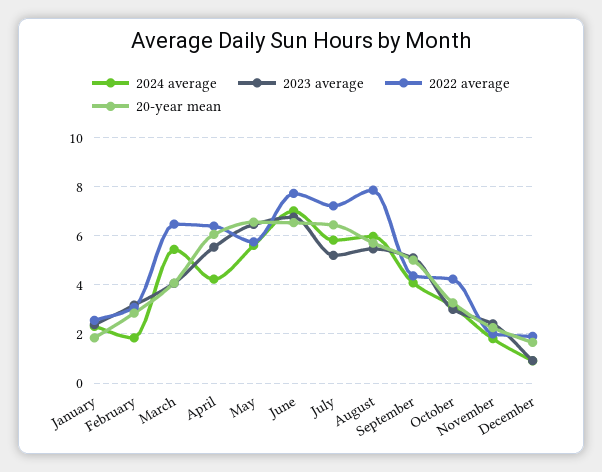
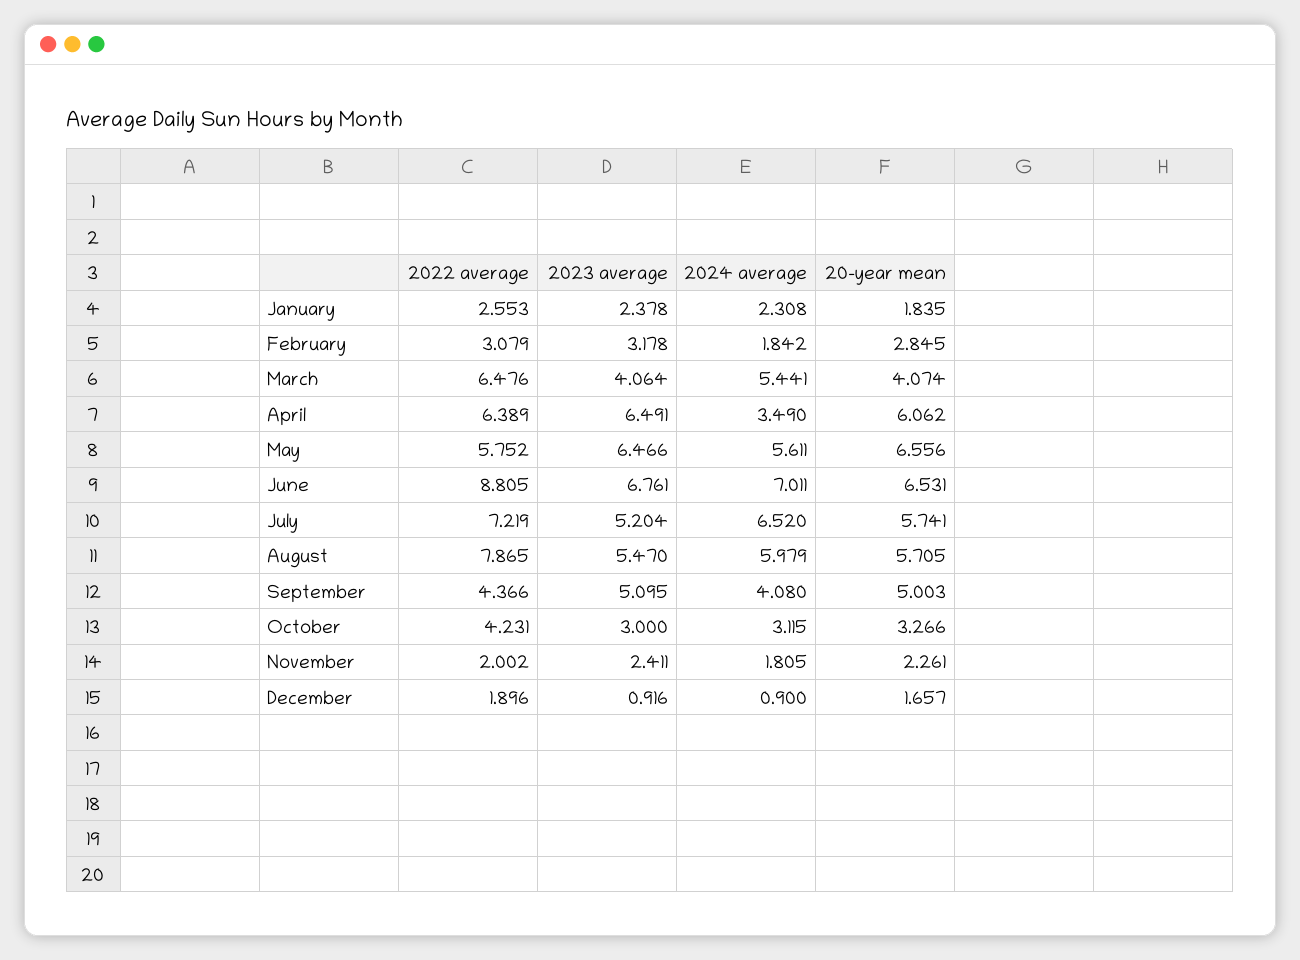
  {
    "2024 average": {
      "January": 2.308,
      "February": 1.842,
      "March": 5.441,
-     "April": 4.25,
+     "April": 3.49,
      "May": 5.611,
      "June": 7.011,
-     "July": 5.75,
+     "July": 6.52,
      "August": 5.979,
      "September": 4.08,
      "October": 3.115,
      "November": 1.805,
      "December": 0.9
    },
    "2023 average": {
      "January": 2.378,
      "February": 3.178,
      "March": 4.064,
-     "April": 5.5,
+     "April": 6.491,
      "May": 6.466,
      "June": 6.761,
      "July": 5.204,
      "August": 5.47,
      "September": 5.095,
      "October": 3,
      "November": 2.411,
      "December": 0.916
    },
    "2022 average": {
      "January": 2.553,
      "February": 3.079,
      "March": 6.476,
      "April": 6.389,
      "May": 5.752,
-     "June": 7.75,
+     "June": 8.805,
      "July": 7.219,
      "August": 7.865,
      "September": 4.366,
      "October": 4.231,
      "November": 2.002,
      "December": 1.896
    },
    "20-year mean": {
      "January": 1.835,
      "February": 2.845,
      "March": 4.074,
      "April": 6.062,
      "May": 6.556,
      "June": 6.531,
-     "July": 6.5,
+     "July": 5.741,
      "August": 5.705,
      "September": 5.003,
      "October": 3.266,
      "November": 2.261,
      "December": 1.657
    }
  }

